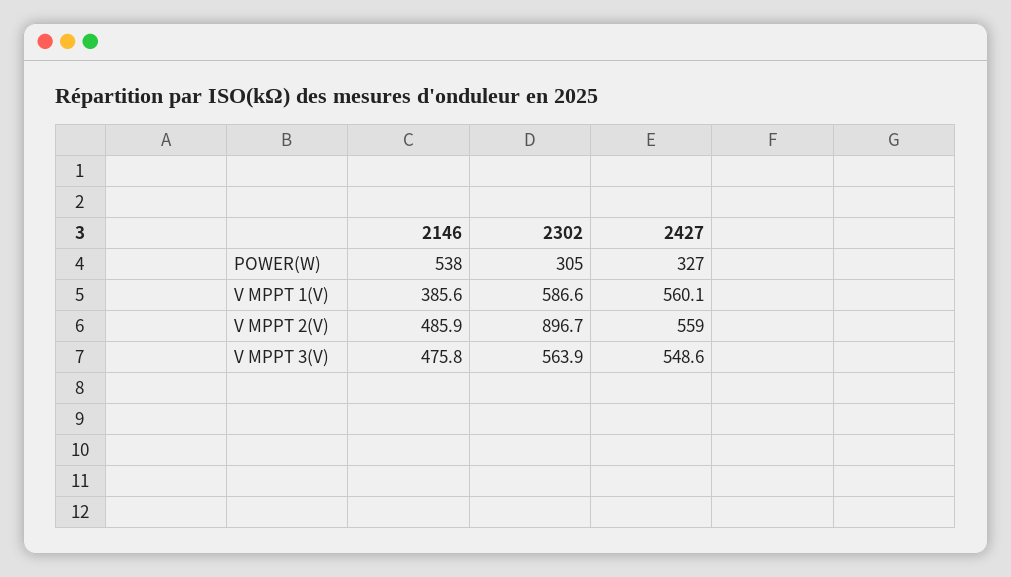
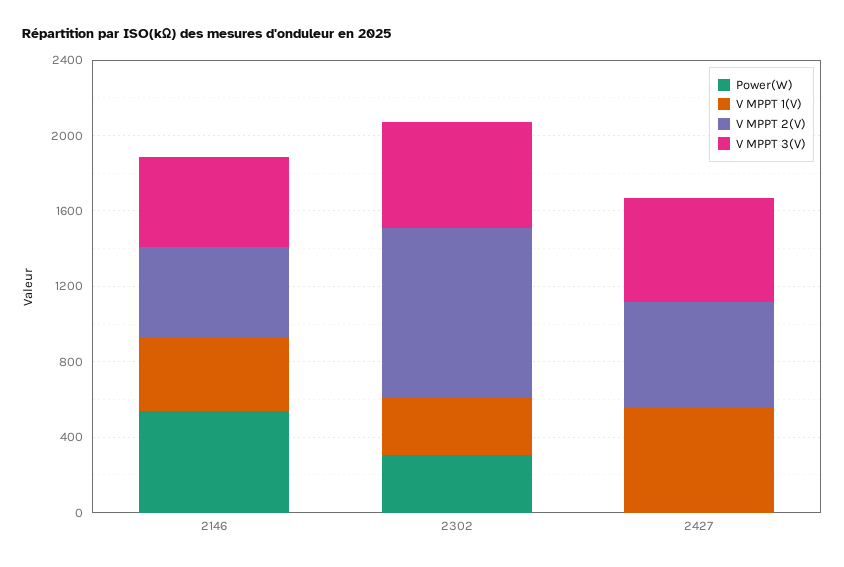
  {
    "POWER(W)": {
      "2146": 538,
      "2302": 305,
-     "2427": 327
+     "2427": 0
    },
    "V MPPT 1(V)": {
      "2146": 385.6,
-     "2302": 586.6,
+     "2302": 300,
      "2427": 560.1
    },
    "V MPPT 2(V)": {
      "2146": 485.9,
      "2302": 896.7,
      "2427": 559
    },
    "V MPPT 3(V)": {
      "2146": 475.8,
      "2302": 563.9,
      "2427": 548.6
    }
  }

